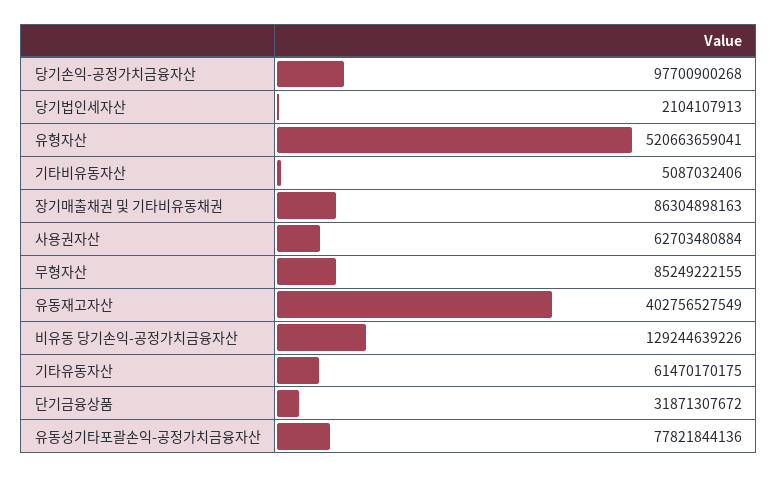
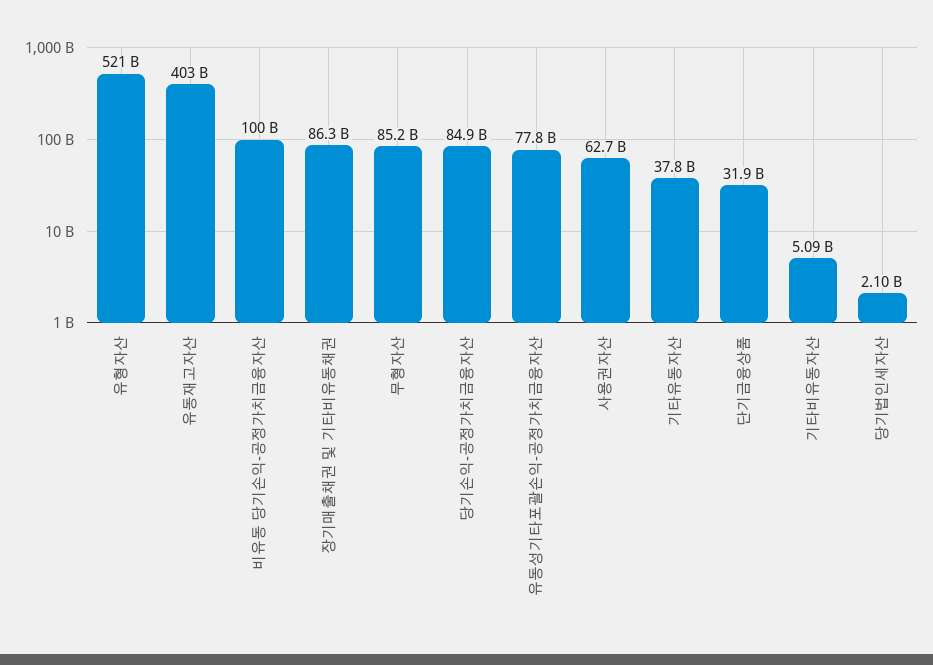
  {
-   "당기손익-공정가치금융자산": 97700900268,
+   "당기손익-공정가치금융자산": 84900000000,
    "당기법인세자산": 2104107913,
    "유형자산": 520663659041,
    "기타비유동자산": 5087032406,
    "장기매출채권 및 기타비유동채권": 86304898163,
    "사용권자산": 62703480884,
    "무형자산": 85249222155,
    "유동재고자산": 402756527549,
-   "비유동 당기손익-공정가치금융자산": 129244639226,
+   "비유동 당기손익-공정가치금융자산": 100000000000,
-   "기타유동자산": 61470170175,
+   "기타유동자산": 37800000000,
    "단기금융상품": 31871307672,
    "유동성기타포괄손익-공정가치금융자산": 77821844136
  }

